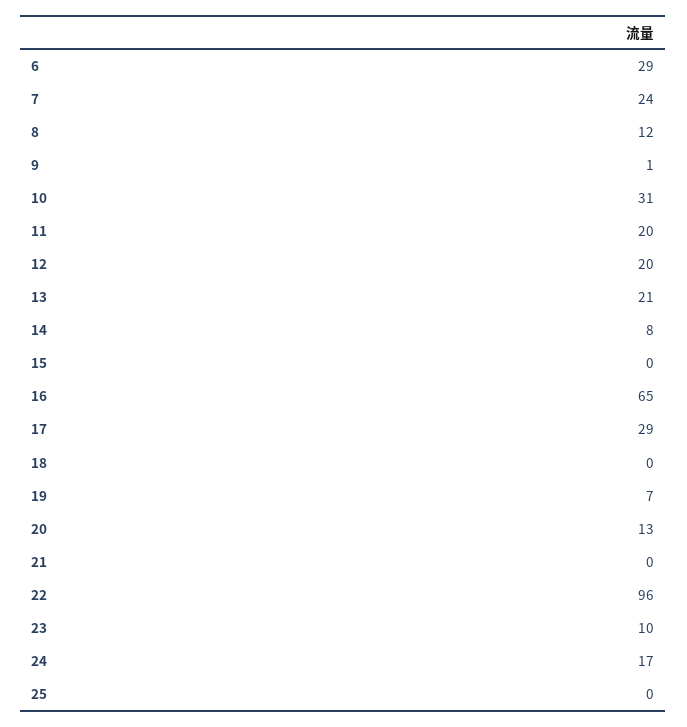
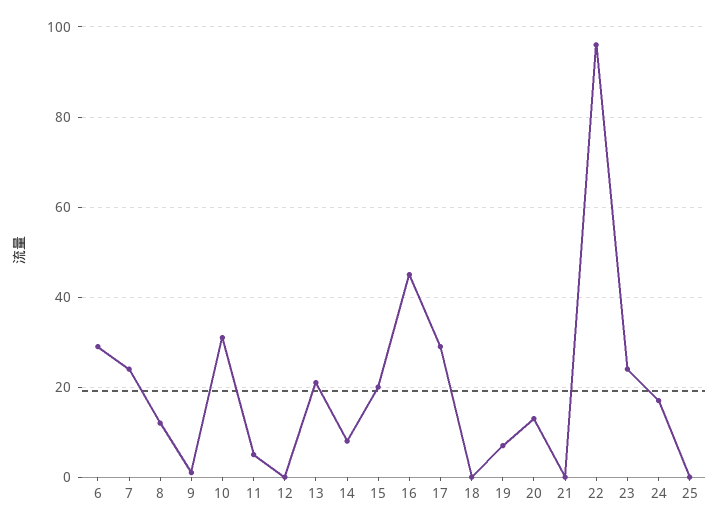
  {
    "6": 29,
    "7": 24,
    "8": 12,
    "9": 1,
    "10": 31,
-   "11": 20,
+   "11": 5,
-   "12": 20,
+   "12": 0,
    "13": 21,
    "14": 8,
-   "15": 0,
+   "15": 20,
-   "16": 65,
+   "16": 45,
    "17": 29,
    "18": 0,
    "19": 7,
    "20": 13,
    "21": 0,
    "22": 96,
-   "23": 10,
+   "23": 25,
    "24": 17,
    "25": 0
  }

